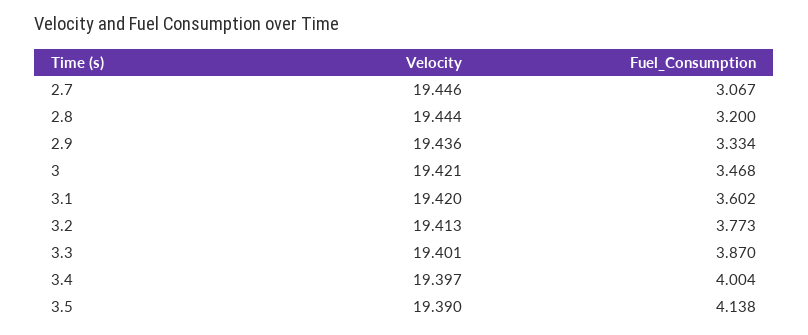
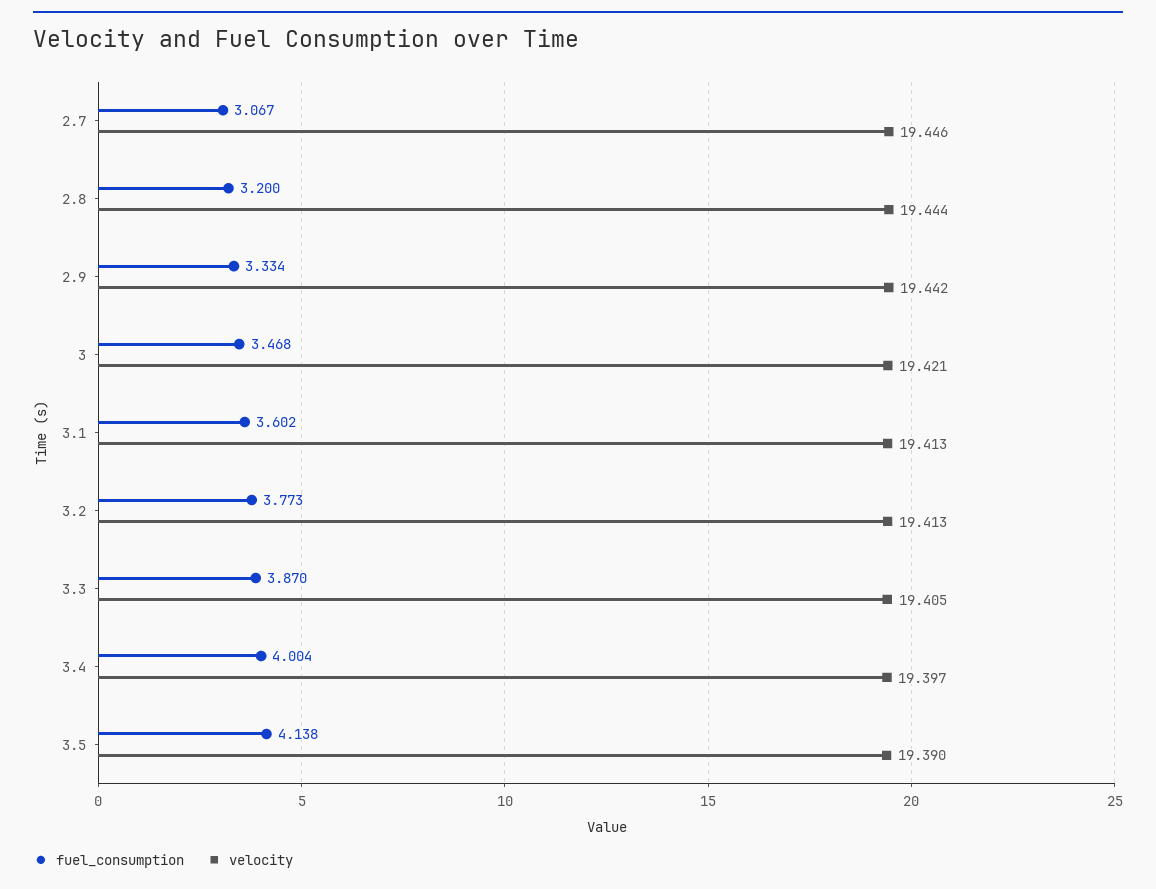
  {
    "Velocity": {
      "2.7": 19.446,
      "2.8": 19.444,
-     "2.9": 19.436,
+     "2.9": 19.442,
      "3": 19.421,
-     "3.1": 19.42,
+     "3.1": 19.413,
      "3.2": 19.413,
-     "3.3": 19.401,
+     "3.3": 19.405,
      "3.4": 19.397,
      "3.5": 19.39
    },
    "Fuel_Consumption": {
      "2.7": 3.067,
      "2.8": 3.2,
      "2.9": 3.334,
      "3": 3.468,
      "3.1": 3.602,
      "3.2": 3.773,
      "3.3": 3.87,
      "3.4": 4.004,
      "3.5": 4.138
    }
  }

